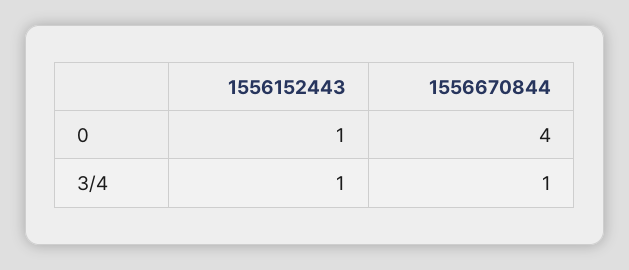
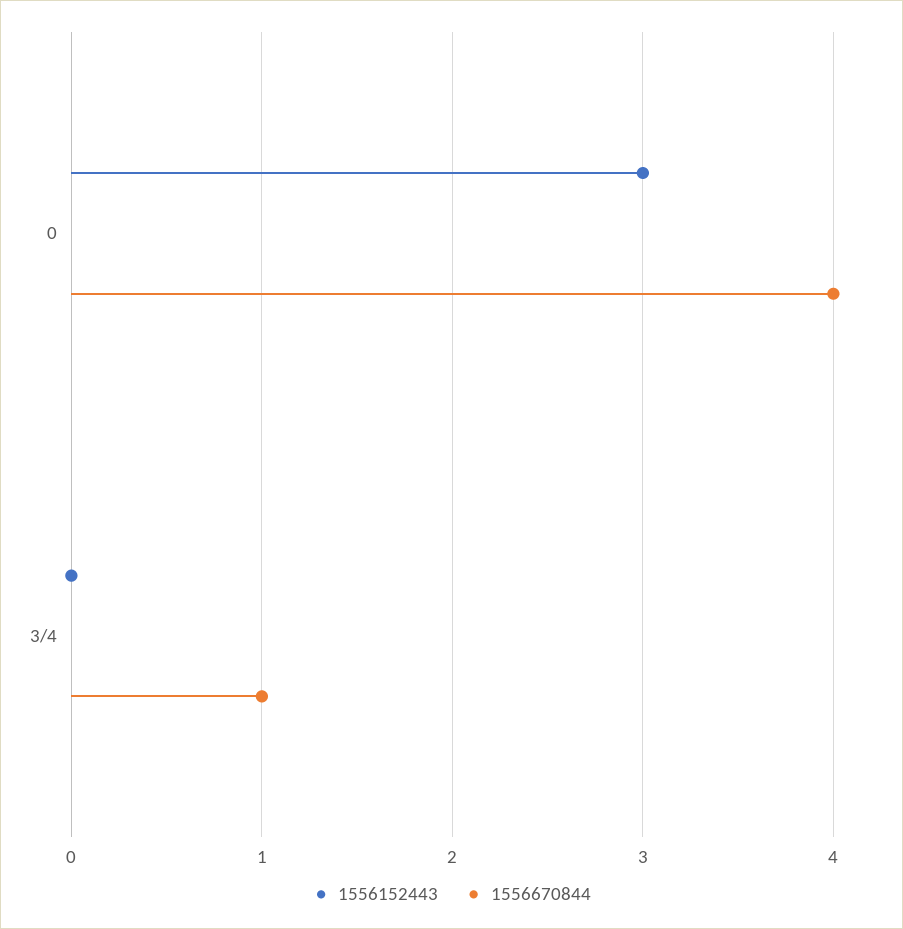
  {
    "1556152443": {
-     "0": 1,
+     "0": 3,
-     "3/4": 1
+     "3/4": 0
    },
    "1556670844": {
      "0": 4,
      "3/4": 1
    }
  }

